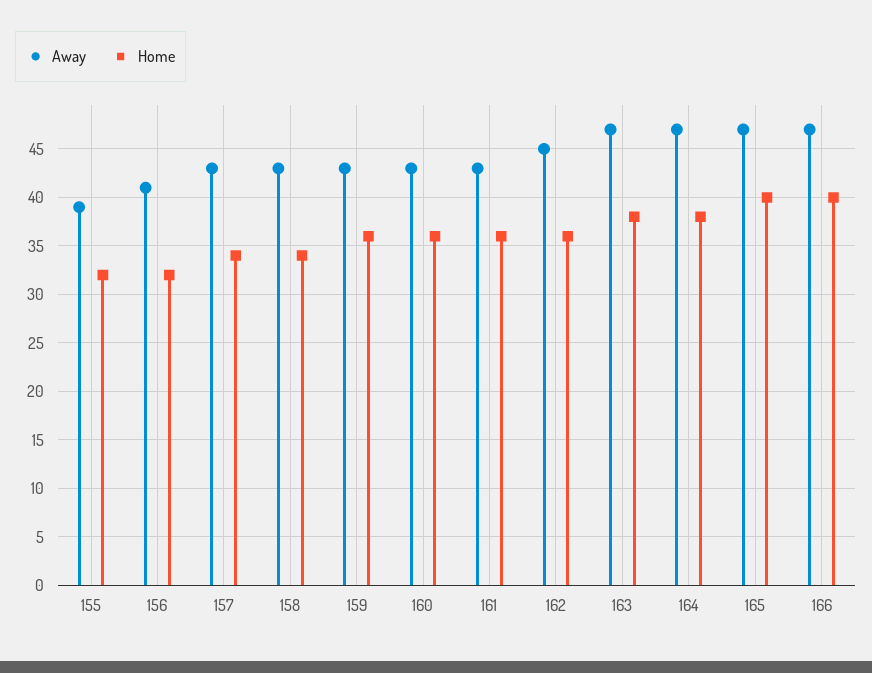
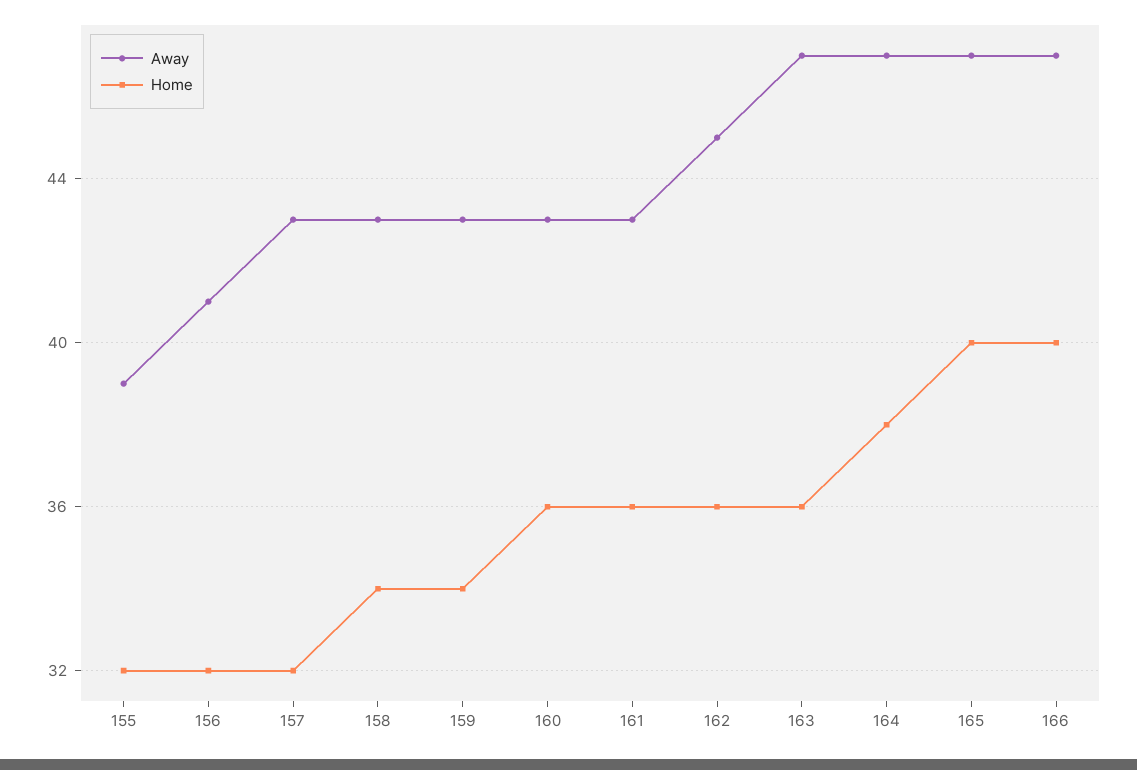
  {
    "Away": {
      "155": 39,
      "156": 41,
      "157": 43,
      "158": 43,
      "159": 43,
      "160": 43,
      "161": 43,
      "162": 45,
      "163": 47,
      "164": 47,
      "165": 47,
      "166": 47
    },
    "Home": {
      "155": 32,
      "156": 32,
-     "157": 34,
+     "157": 32,
      "158": 34,
-     "159": 36,
+     "159": 34,
      "160": 36,
      "161": 36,
      "162": 36,
-     "163": 38,
+     "163": 36,
      "164": 38,
      "165": 40,
      "166": 40
    }
  }

